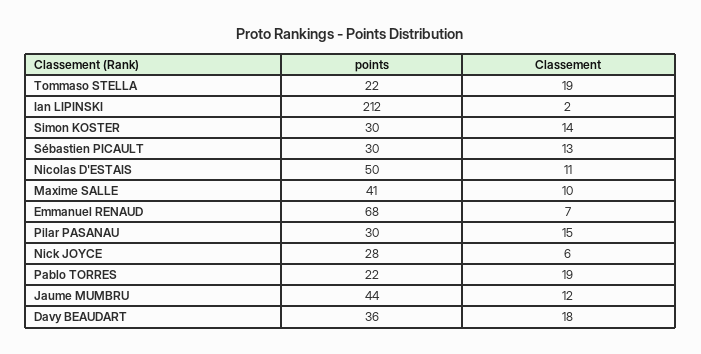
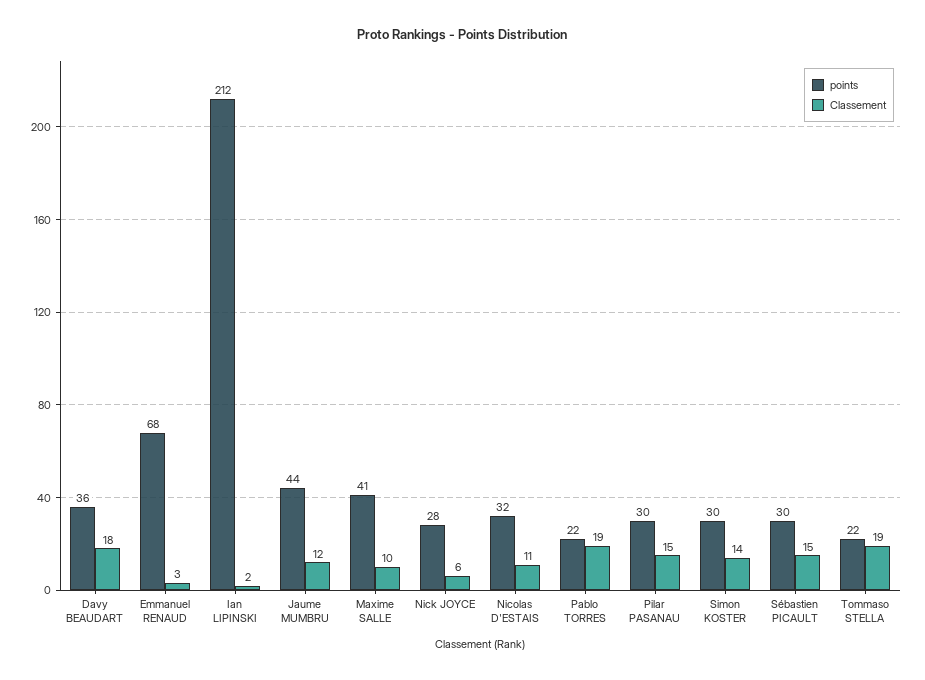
  {
    "points": {
      "Tommaso STELLA": 22,
      "Ian LIPINSKI": 212,
      "Simon KOSTER": 30,
      "Sébastien PICAULT": 30,
-     "Nicolas D'ESTAIS": 50,
+     "Nicolas D'ESTAIS": 32,
      "Maxime SALLE": 41,
      "Emmanuel RENAUD": 68,
      "Pilar PASANAU": 30,
      "Nick JOYCE": 28,
      "Pablo TORRES": 22,
      "Jaume MUMBRU": 44,
      "Davy BEAUDART": 36
    },
    "Classement": {
      "Tommaso STELLA": 19,
      "Ian LIPINSKI": 2,
      "Simon KOSTER": 14,
-     "Sébastien PICAULT": 13,
+     "Sébastien PICAULT": 15,
      "Nicolas D'ESTAIS": 11,
      "Maxime SALLE": 10,
-     "Emmanuel RENAUD": 7,
+     "Emmanuel RENAUD": 3,
      "Pilar PASANAU": 15,
      "Nick JOYCE": 6,
      "Pablo TORRES": 19,
      "Jaume MUMBRU": 12,
      "Davy BEAUDART": 18
    }
  }

